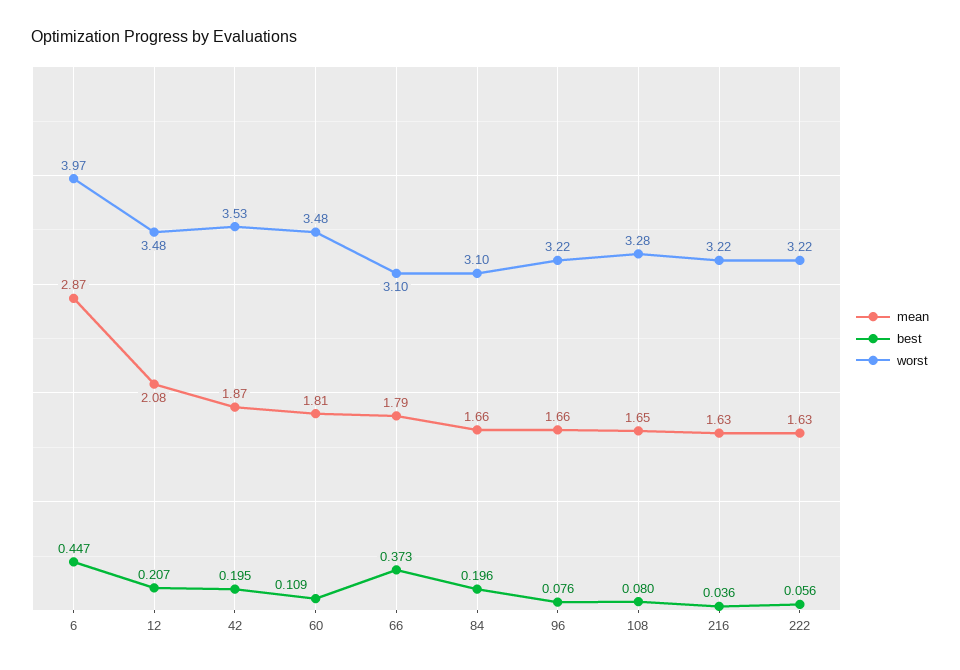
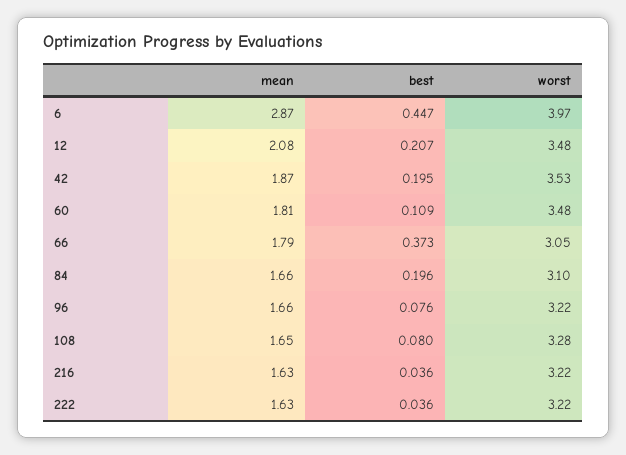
  {
    "mean": {
      "6": 2.87,
      "12": 2.08,
      "42": 1.87,
      "60": 1.81,
      "66": 1.79,
      "84": 1.66,
      "96": 1.66,
      "108": 1.65,
      "216": 1.63,
      "222": 1.63
    },
    "best": {
      "6": 0.447,
      "12": 0.207,
      "42": 0.195,
      "60": 0.109,
      "66": 0.373,
      "84": 0.196,
      "96": 0.076,
      "108": 0.08,
      "216": 0.036,
-     "222": 0.056
+     "222": 0.036
    },
    "worst": {
      "6": 3.97,
      "12": 3.48,
      "42": 3.53,
      "60": 3.48,
-     "66": 3.1,
+     "66": 3.05,
      "84": 3.1,
      "96": 3.22,
      "108": 3.28,
      "216": 3.22,
      "222": 3.22
    }
  }

